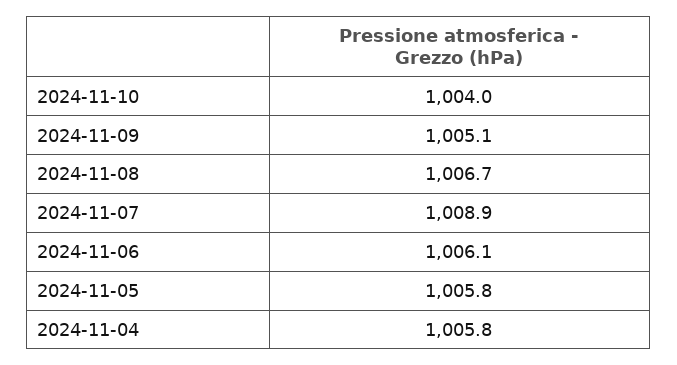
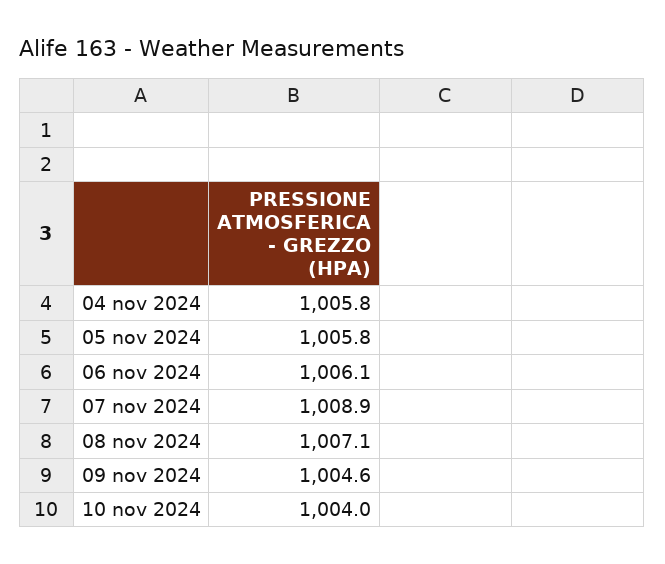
  {
    "2024-11-10": 1004,
-   "2024-11-09": 1005.1,
+   "2024-11-09": 1004.6,
-   "2024-11-08": 1006.7,
+   "2024-11-08": 1007.1,
    "2024-11-07": 1008.9,
    "2024-11-06": 1006.1,
    "2024-11-05": 1005.8,
    "2024-11-04": 1005.8
  }

